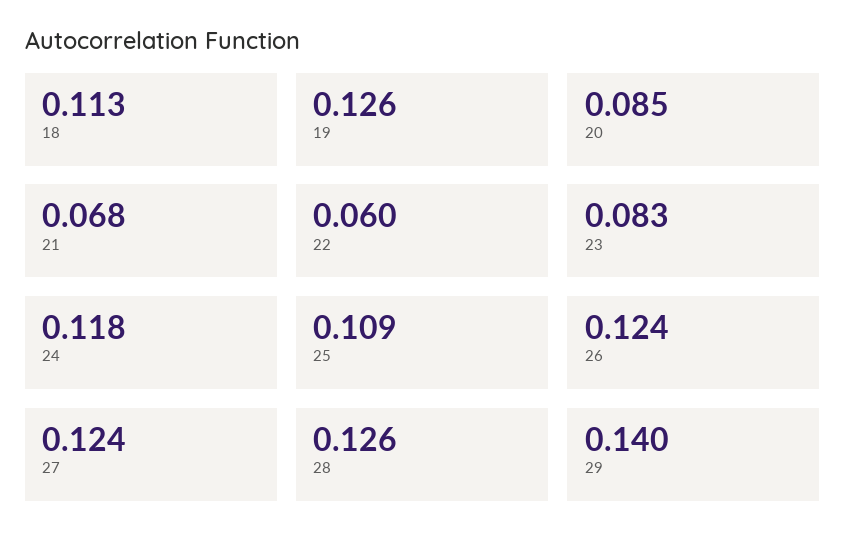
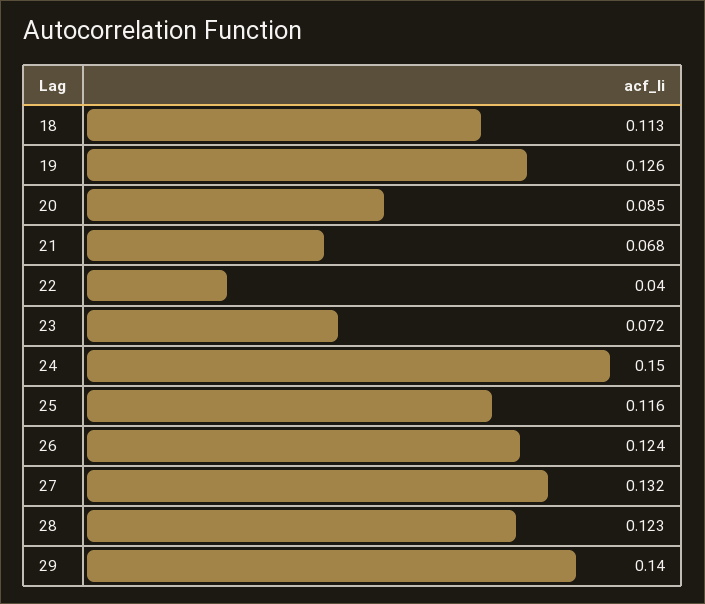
  {
    "18": 0.113,
    "19": 0.126,
    "20": 0.085,
    "21": 0.068,
-   "22": 0.06,
+   "22": 0.04,
-   "23": 0.083,
+   "23": 0.072,
-   "24": 0.118,
+   "24": 0.15,
-   "25": 0.109,
+   "25": 0.116,
    "26": 0.124,
-   "27": 0.124,
+   "27": 0.132,
-   "28": 0.126,
+   "28": 0.123,
    "29": 0.14
  }

